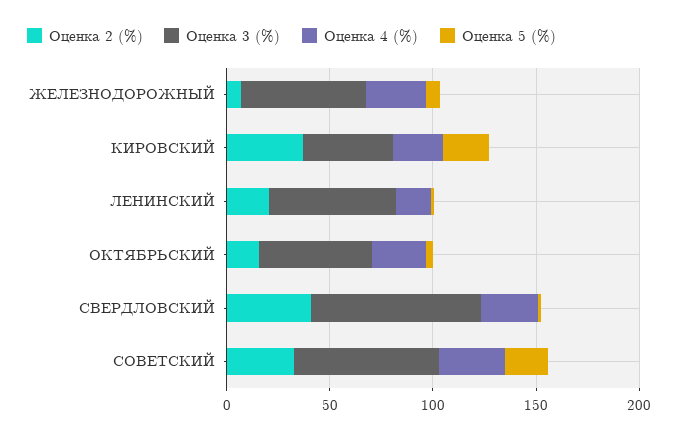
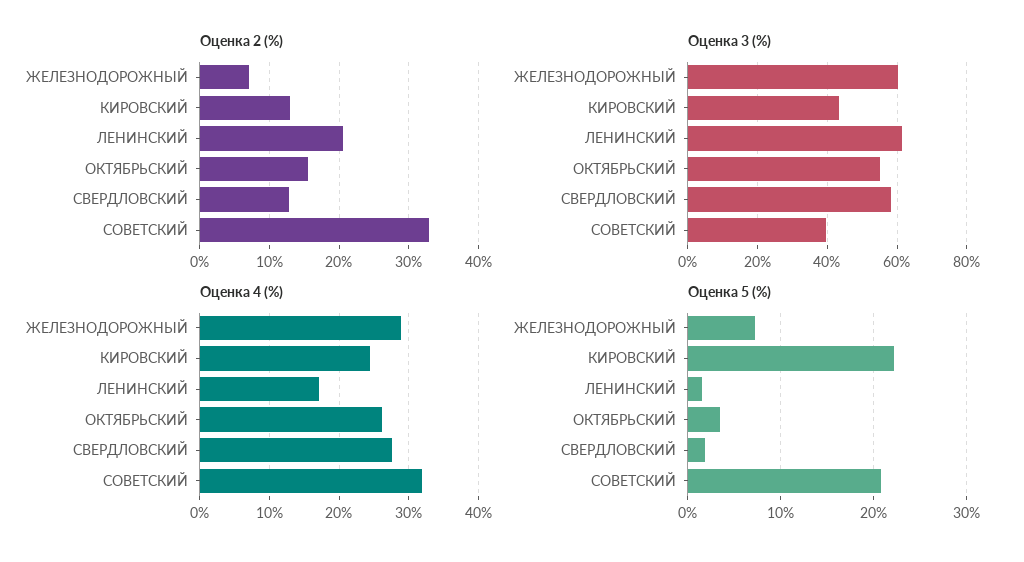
  {
    "Оценка 2 (%)": {
      "ЖЕЛЕЗНОДОРОЖНЫЙ": 7,
-     "КИРОВСКИЙ": 40,
+     "КИРОВСКИЙ": 13,
      "ЛЕНИНСКИЙ": 21,
      "ОКТЯБРЬСКИЙ": 15,
-     "СВЕРДЛОВСКИЙ": 40,
+     "СВЕРДЛОВСКИЙ": 13,
      "СОВЕТСКИЙ": 33
    },
    "Оценка 3 (%)": {
      "ЖЕЛЕЗНОДОРОЖНЫЙ": 60,
      "КИРОВСКИЙ": 44,
      "ЛЕНИНСКИЙ": 62,
      "ОКТЯБРЬСКИЙ": 56,
-     "СВЕРДЛОВСКИЙ": 80,
+     "СВЕРДЛОВСКИЙ": 58,
-     "СОВЕТСКИЙ": 70
+     "СОВЕТСКИЙ": 40
    },
    "Оценка 4 (%)": {
      "ЖЕЛЕЗНОДОРОЖНЫЙ": 29,
      "КИРОВСКИЙ": 24,
      "ЛЕНИНСКИЙ": 17,
      "ОКТЯБРЬСКИЙ": 26,
      "СВЕРДЛОВСКИЙ": 28,
      "СОВЕТСКИЙ": 32
    },
    "Оценка 5 (%)": {
      "ЖЕЛЕЗНОДОРОЖНЫЙ": 7,
      "КИРОВСКИЙ": 22,
      "ЛЕНИНСКИЙ": 1,
      "ОКТЯБРЬСКИЙ": 3,
      "СВЕРДЛОВСКИЙ": 2,
      "СОВЕТСКИЙ": 21
    }
  }

